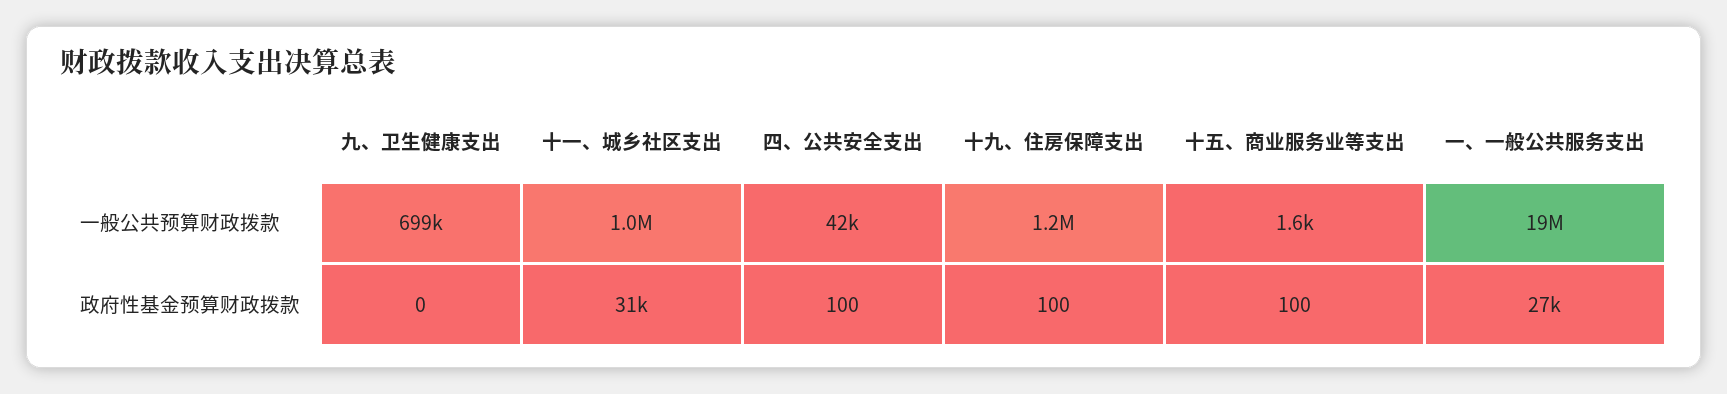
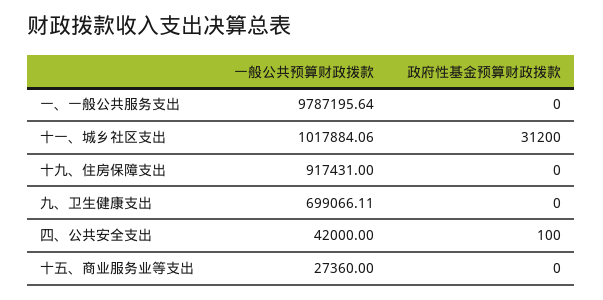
  {
    "九、卫生健康支出": {
      "一般公共预算财政拨款": 699066.11,
      "政府性基金预算财政拨款": 0
    },
    "十一、城乡社区支出": {
      "一般公共预算财政拨款": 1017884.06,
      "政府性基金预算财政拨款": 31200
    },
    "四、公共安全支出": {
      "一般公共预算财政拨款": 42000,
      "政府性基金预算财政拨款": 100
    },
    "十九、住房保障支出": {
-     "一般公共预算财政拨款": 1200000,
+     "一般公共预算财政拨款": 917431,
-     "政府性基金预算财政拨款": 100
+     "政府性基金预算财政拨款": 0
    },
    "十五、商业服务业等支出": {
-     "一般公共预算财政拨款": 1600,
+     "一般公共预算财政拨款": 27360,
-     "政府性基金预算财政拨款": 100
+     "政府性基金预算财政拨款": 0
    },
    "一、一般公共服务支出": {
-     "一般公共预算财政拨款": 19000000,
+     "一般公共预算财政拨款": 9787195.64,
-     "政府性基金预算财政拨款": 27000
+     "政府性基金预算财政拨款": 0
    }
  }

